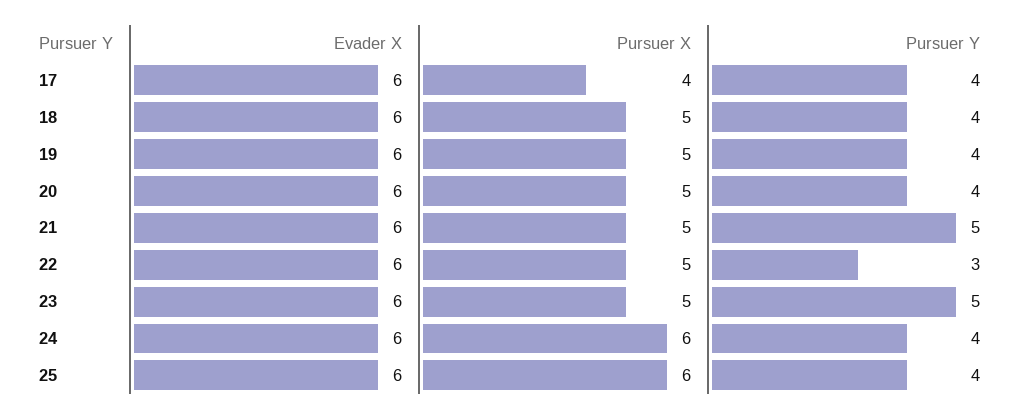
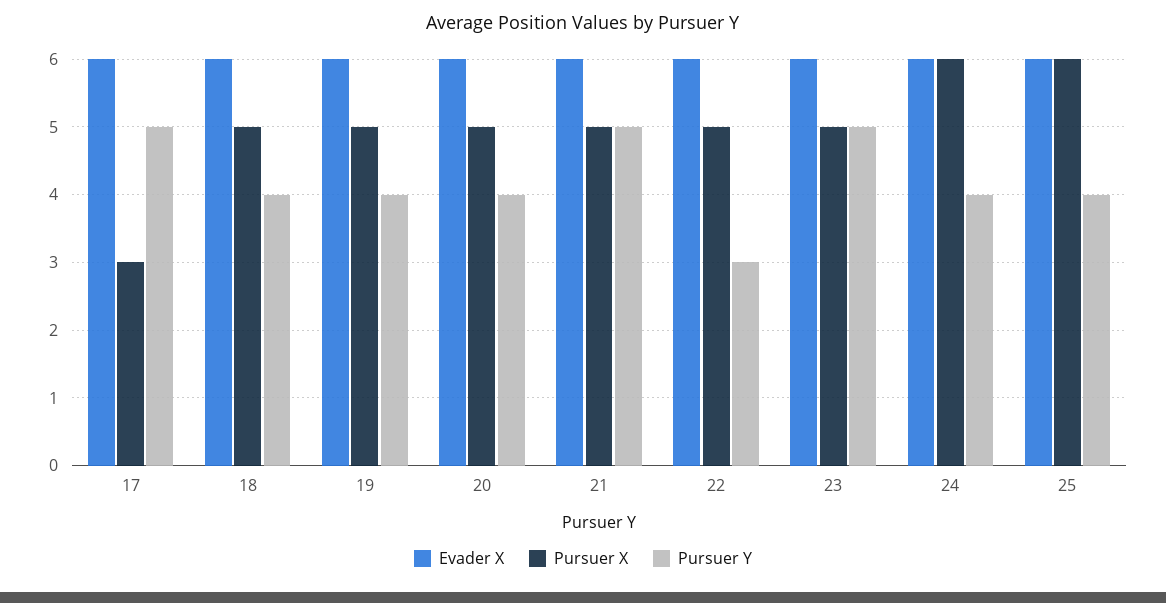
  {
    "Evader X": {
      "17": 6,
      "18": 6,
      "19": 6,
      "20": 6,
      "21": 6,
      "22": 6,
      "23": 6,
      "24": 6,
      "25": 6
    },
    "Pursuer X": {
-     "17": 4,
+     "17": 3,
      "18": 5,
      "19": 5,
      "20": 5,
      "21": 5,
      "22": 5,
      "23": 5,
      "24": 6,
      "25": 6
    },
    "Pursuer Y": {
-     "17": 4,
+     "17": 5,
      "18": 4,
      "19": 4,
      "20": 4,
      "21": 5,
      "22": 3,
      "23": 5,
      "24": 4,
      "25": 4
    }
  }

